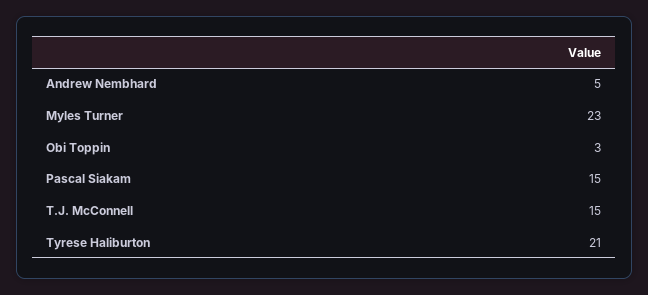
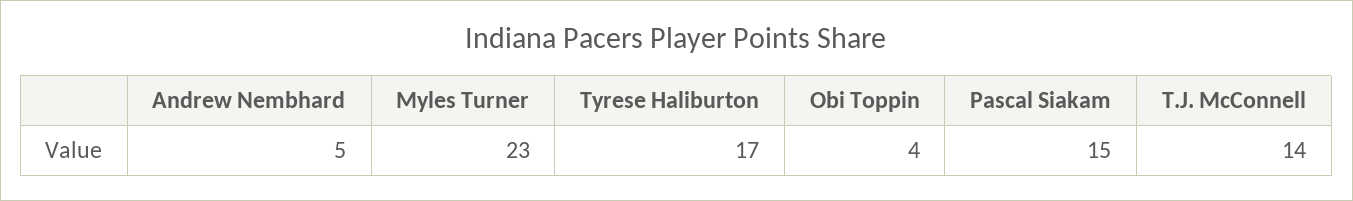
  {
    "Andrew Nembhard": 5,
    "Myles Turner": 23,
-   "Obi Toppin": 3,
+   "Obi Toppin": 4,
    "Pascal Siakam": 15,
-   "T.J. McConnell": 15,
+   "T.J. McConnell": 14,
-   "Tyrese Haliburton": 21
+   "Tyrese Haliburton": 17
  }

